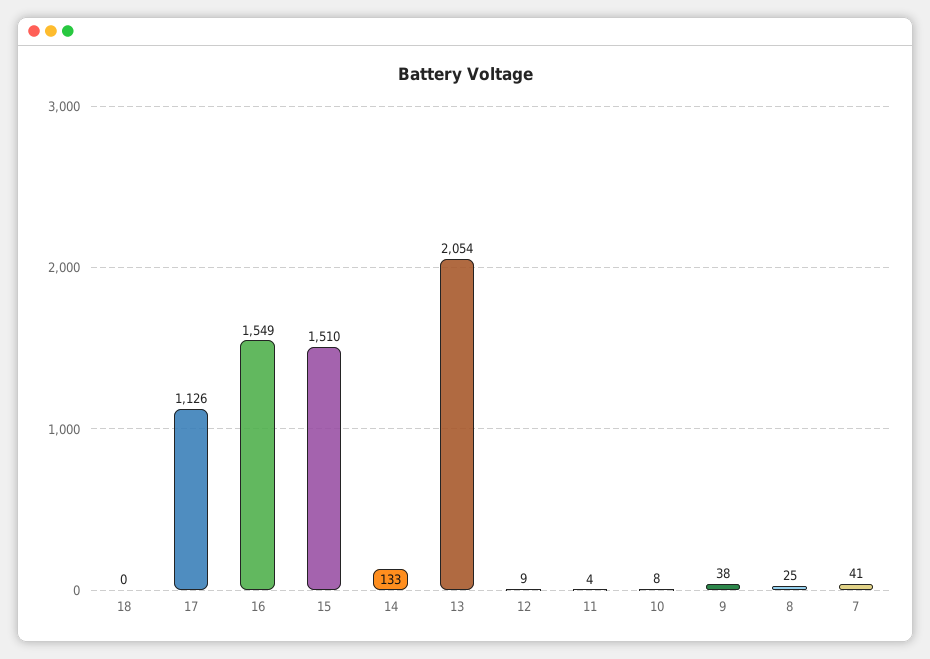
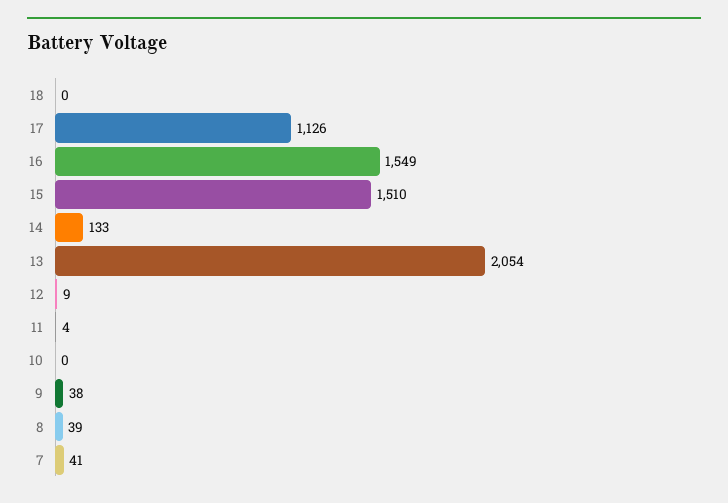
  {
    "18": 0,
    "17": 1126,
    "16": 1549,
    "15": 1510,
    "14": 133,
    "13": 2054,
    "12": 9,
    "11": 4,
-   "10": 8,
+   "10": 0,
    "9": 38,
-   "8": 25,
+   "8": 39,
    "7": 41
  }

